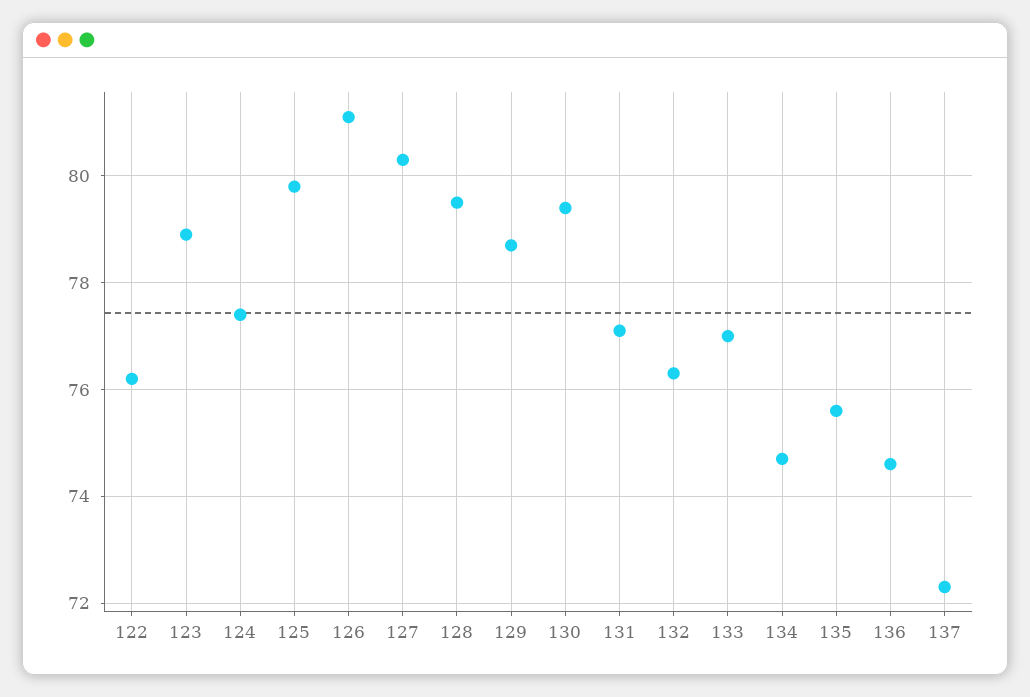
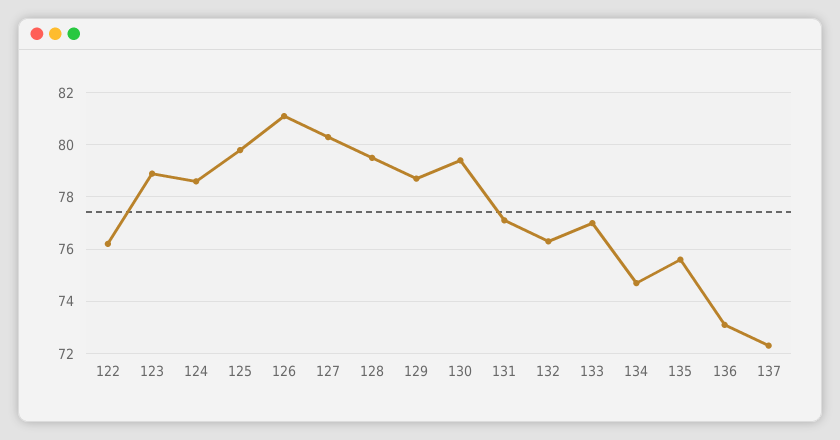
  {
    "122": 76,
    "123": 79,
-   "124": 77.5,
+   "124": 78.5,
    "125": 80,
    "126": 81,
    "127": 80.5,
    "128": 79.5,
    "129": 78.5,
    "130": 79.5,
    "131": 77,
    "132": 76.5,
    "133": 77,
    "134": 74.5,
    "135": 75.5,
-   "136": 74.5,
+   "136": 73,
    "137": 72.5
  }

